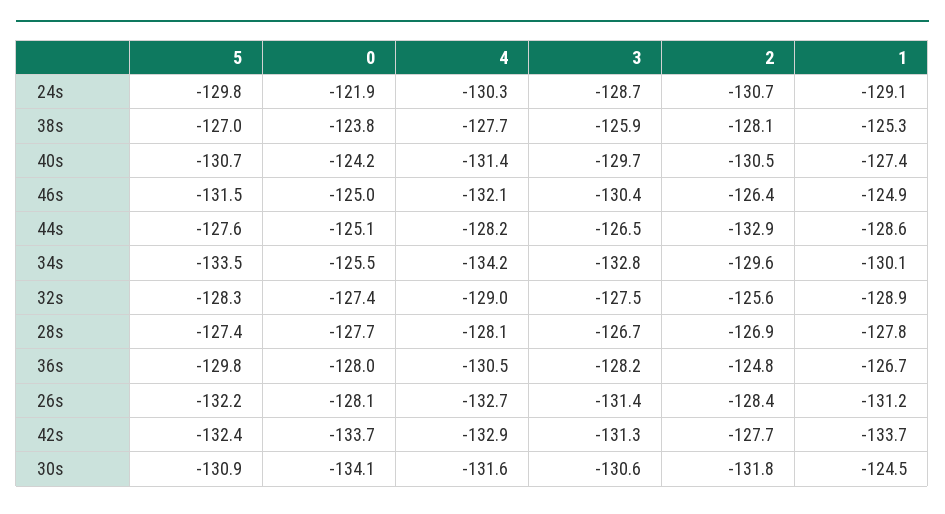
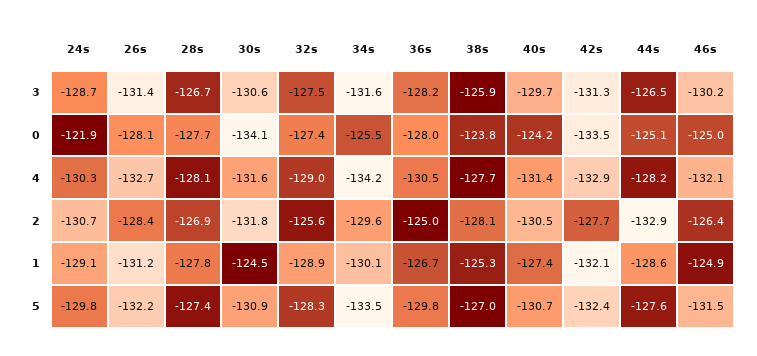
  {
    "5": {
      "24s": -129.8,
      "38s": -127,
      "40s": -130.7,
      "46s": -131.5,
      "44s": -127.6,
      "34s": -133.5,
      "32s": -128.3,
      "28s": -127.4,
      "36s": -129.8,
      "26s": -132.2,
      "42s": -132.4,
      "30s": -130.9
    },
    "0": {
      "24s": -121.9,
      "38s": -123.8,
      "40s": -124.2,
      "46s": -125,
      "44s": -125.1,
      "34s": -125.5,
      "32s": -127.4,
      "28s": -127.7,
      "36s": -128,
      "26s": -128.1,
-     "42s": -133.7,
+     "42s": -133.5,
      "30s": -134.1
    },
    "4": {
      "24s": -130.3,
      "38s": -127.7,
      "40s": -131.4,
      "46s": -132.1,
      "44s": -128.2,
      "34s": -134.2,
      "32s": -129,
      "28s": -128.1,
      "36s": -130.5,
      "26s": -132.7,
      "42s": -132.9,
      "30s": -131.6
    },
    "3": {
      "24s": -128.7,
      "38s": -125.9,
      "40s": -129.7,
-     "46s": -130.4,
+     "46s": -130.2,
      "44s": -126.5,
-     "34s": -132.8,
+     "34s": -131.6,
      "32s": -127.5,
      "28s": -126.7,
      "36s": -128.2,
      "26s": -131.4,
      "42s": -131.3,
      "30s": -130.6
    },
    "2": {
      "24s": -130.7,
      "38s": -128.1,
      "40s": -130.5,
      "46s": -126.4,
      "44s": -132.9,
      "34s": -129.6,
      "32s": -125.6,
      "28s": -126.9,
-     "36s": -124.8,
+     "36s": -125,
      "26s": -128.4,
      "42s": -127.7,
      "30s": -131.8
    },
    "1": {
      "24s": -129.1,
      "38s": -125.3,
      "40s": -127.4,
      "46s": -124.9,
      "44s": -128.6,
      "34s": -130.1,
      "32s": -128.9,
      "28s": -127.8,
      "36s": -126.7,
      "26s": -131.2,
-     "42s": -133.7,
+     "42s": -132.1,
      "30s": -124.5
    }
  }

